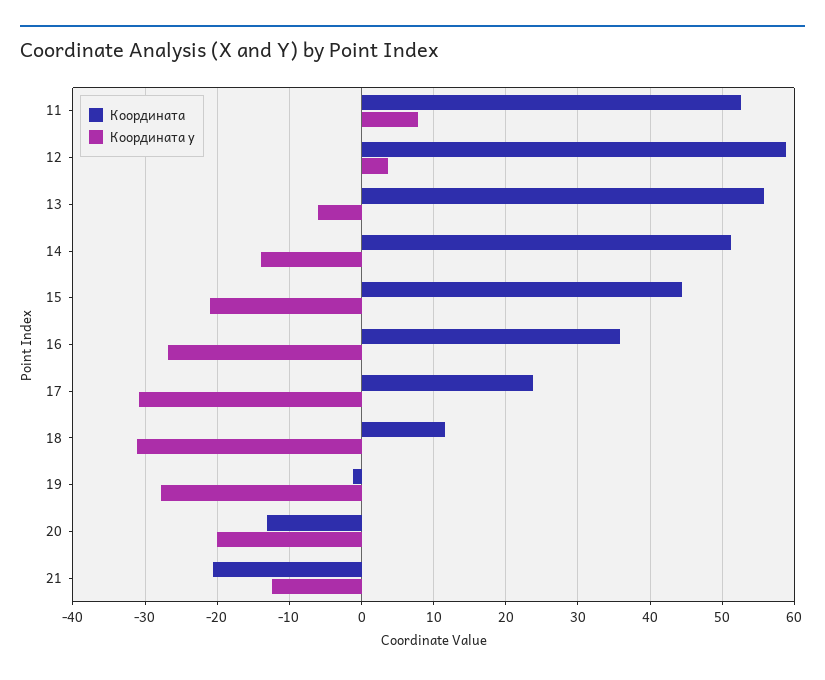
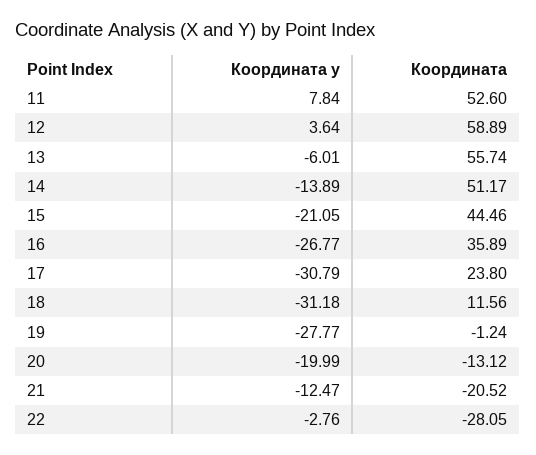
  {
    "Координата": {
      "11": 52.6,
      "12": 58.89,
      "13": 55.74,
      "14": 51.17,
      "15": 44.46,
      "16": 35.89,
      "17": 23.8,
      "18": 11.56,
      "19": -1.24,
      "20": -13.12,
-     "21": -20.52
+     "21": -20.52,
+     "22": -28.05
    },
    "Координата у": {
      "11": 7.84,
      "12": 3.64,
      "13": -6.01,
      "14": -13.89,
      "15": -21.05,
      "16": -26.77,
      "17": -30.79,
      "18": -31.18,
      "19": -27.77,
      "20": -19.99,
-     "21": -12.47
+     "21": -12.47,
+     "22": -2.76
    }
  }

